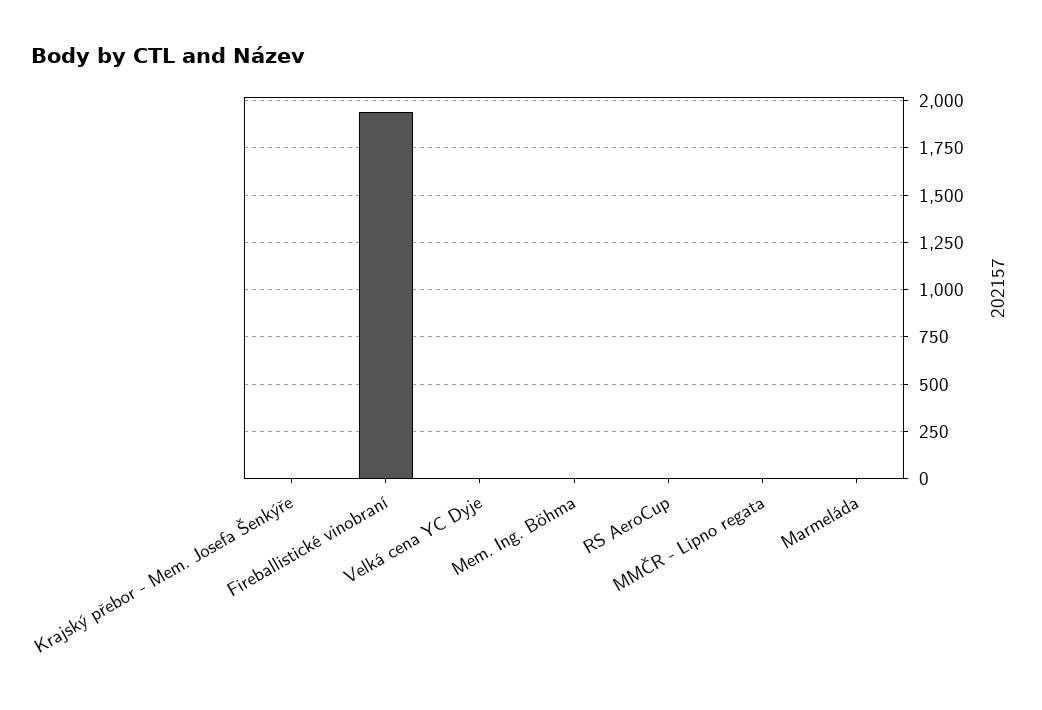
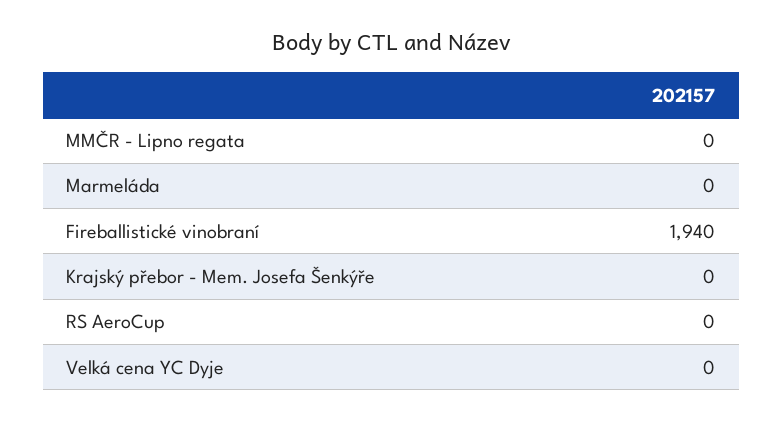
  {
    "Krajský přebor - Mem. Josefa Šenkýře": 0,
    "Fireballistické vinobraní": 1940,
    "Velká cena YC Dyje": 0,
-   "Mem. Ing. Böhma": 0,
    "RS AeroCup": 0,
    "MMČR - Lipno regata": 0,
    "Marmeláda": 0
  }

